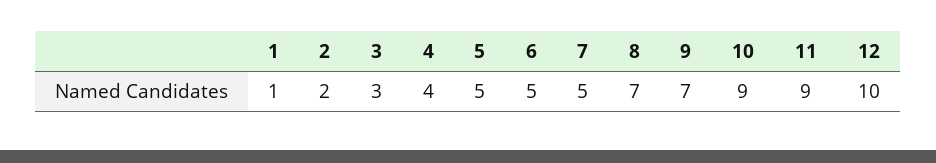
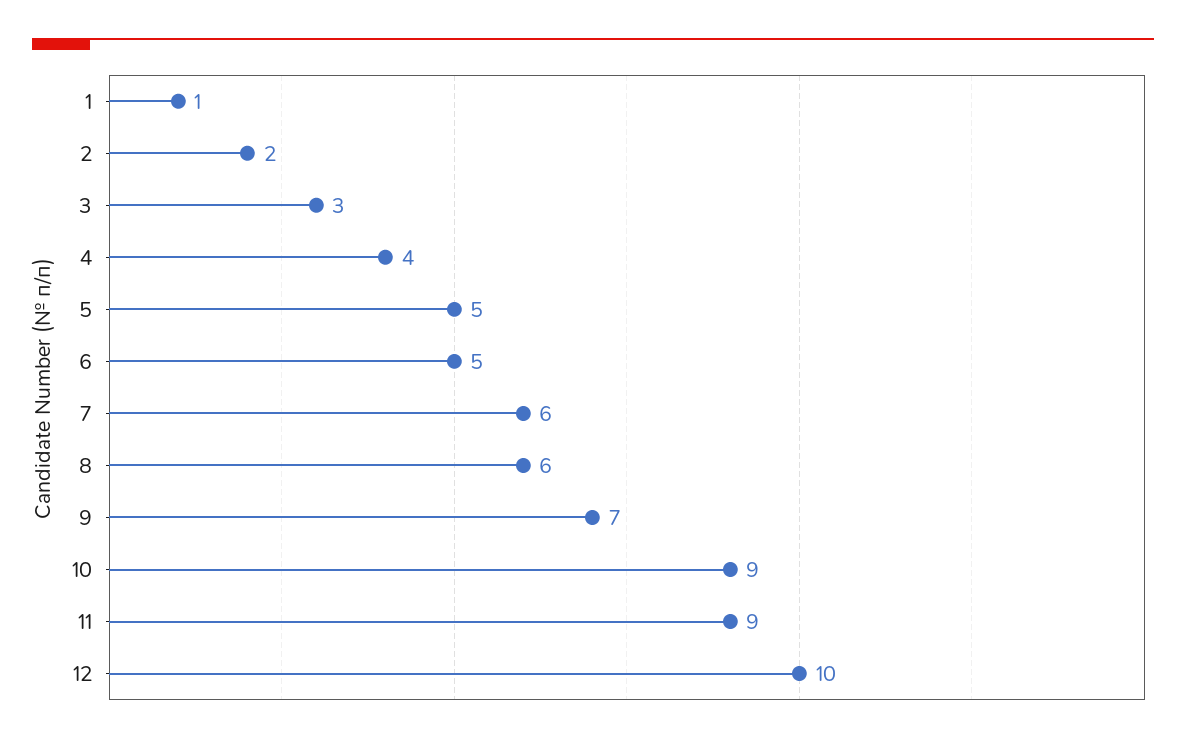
  {
    "1": 1,
    "2": 2,
    "3": 3,
    "4": 4,
    "5": 5,
    "6": 5,
-   "7": 5,
+   "7": 6,
-   "8": 7,
+   "8": 6,
    "9": 7,
    "10": 9,
    "11": 9,
    "12": 10
  }

